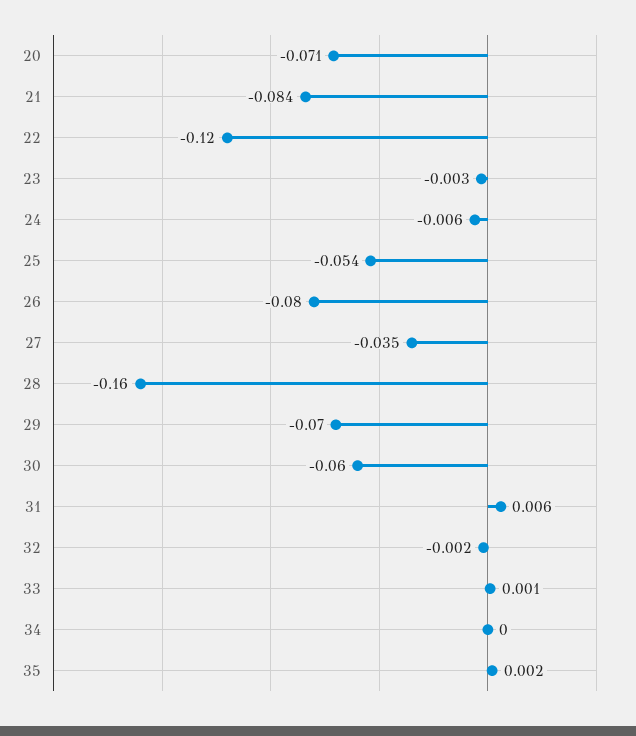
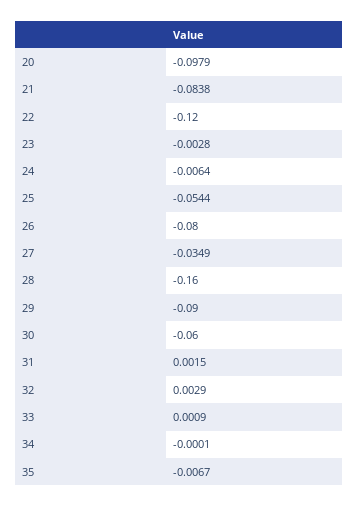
  {
-   "20": -0.071,
+   "20": -0.0979,
    "21": -0.0838,
    "22": -0.12,
    "23": -0.0028,
    "24": -0.0064,
    "25": -0.0544,
    "26": -0.08,
    "27": -0.0349,
    "28": -0.16,
-   "29": -0.07,
+   "29": -0.09,
    "30": -0.06,
-   "31": 0.006,
+   "31": 0.0015,
-   "32": -0.002,
+   "32": 0.0029,
    "33": 0.0009,
    "34": -0.0001,
-   "35": 0.002
+   "35": -0.0067
  }

